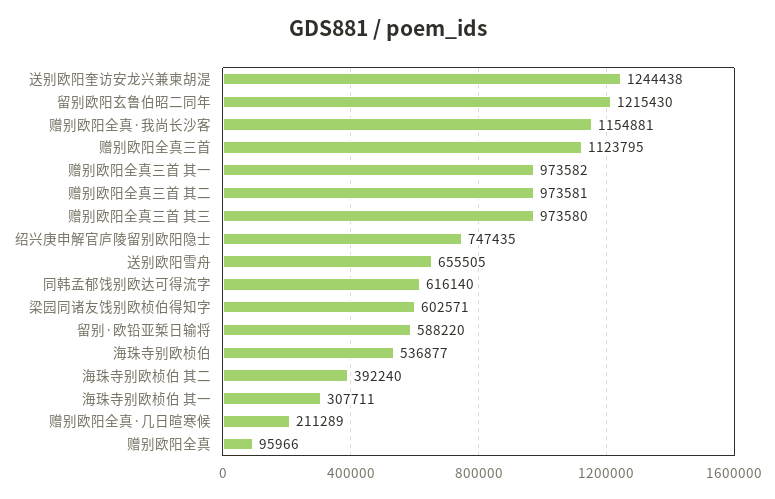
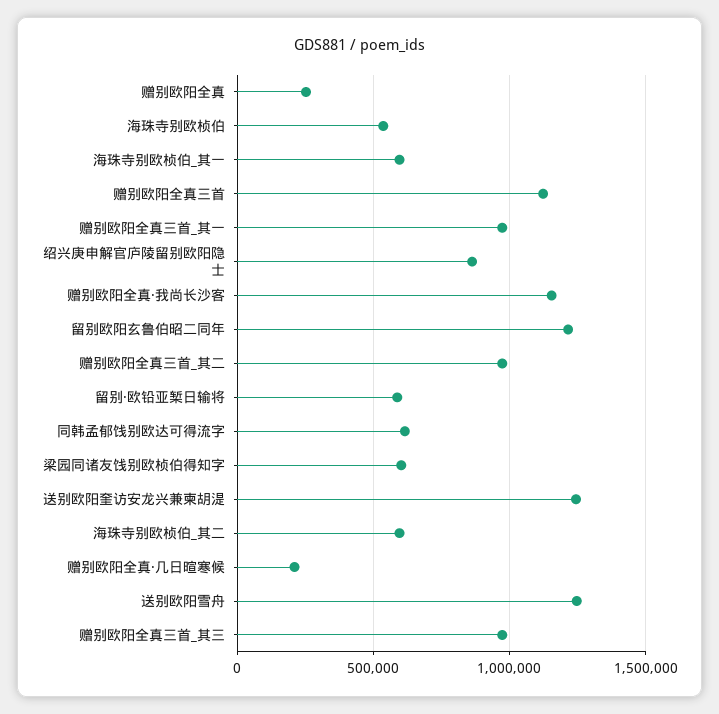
  {
    "送别欧阳奎访安龙兴兼柬胡湜": 1244438,
    "留别欧阳玄鲁伯昭二同年": 1215430,
    "赠别欧阳全真·我尚长沙客": 1154881,
    "赠别欧阳全真三首": 1123795,
    "赠别欧阳全真三首 其一": 973582,
    "赠别欧阳全真三首 其二": 973581,
    "赠别欧阳全真三首 其三": 973580,
-   "绍兴庚申解官庐陵留别欧阳隐士": 747435,
+   "绍兴庚申解官庐陵留别欧阳隐士": 850000,
-   "送别欧阳雪舟": 655505,
+   "送别欧阳雪舟": 1250000,
    "同韩孟郁饯别欧达可得流字": 616140,
    "梁园同诸友饯别欧桢伯得知字": 602571,
    "留别·欧铅亚椠日输将": 588220,
    "海珠寺别欧桢伯": 536877,
-   "海珠寺别欧桢伯 其二": 392240,
+   "海珠寺别欧桢伯 其二": 600000,
-   "海珠寺别欧桢伯 其一": 307711,
+   "海珠寺别欧桢伯 其一": 600000,
    "赠别欧阳全真·几日暄寒候": 211289,
-   "赠别欧阳全真": 95966
+   "赠别欧阳全真": 250000
  }

